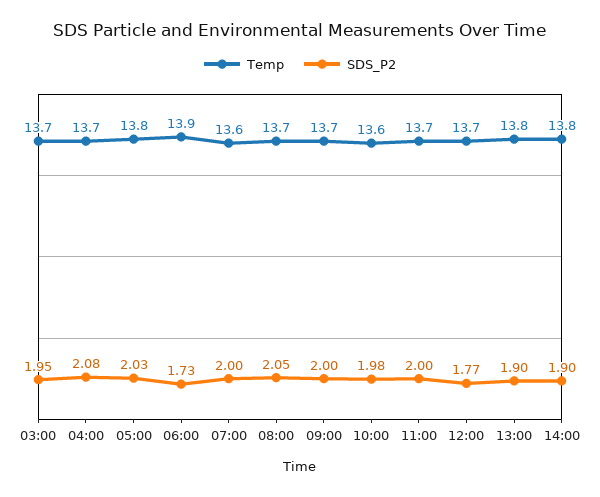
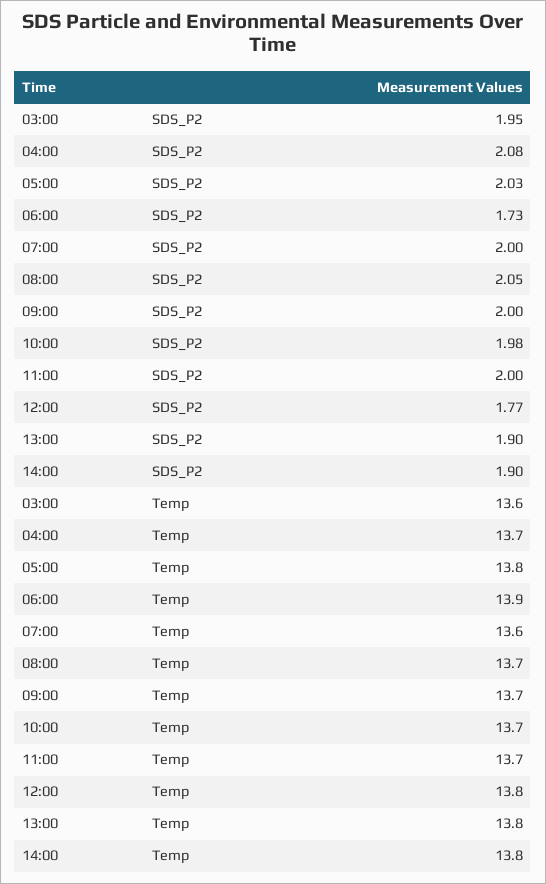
  {
    "Temp": {
-     "03:00": 13.7,
+     "03:00": 13.6,
      "04:00": 13.7,
      "05:00": 13.8,
      "06:00": 13.9,
      "07:00": 13.6,
      "08:00": 13.7,
      "09:00": 13.7,
-     "10:00": 13.6,
+     "10:00": 13.7,
      "11:00": 13.7,
-     "12:00": 13.7,
+     "12:00": 13.8,
      "13:00": 13.8,
      "14:00": 13.8
    },
    "SDS_P2": {
      "03:00": 1.95,
      "04:00": 2.08,
      "05:00": 2.03,
      "06:00": 1.73,
      "07:00": 2,
      "08:00": 2.05,
      "09:00": 2,
      "10:00": 1.98,
      "11:00": 2,
      "12:00": 1.77,
      "13:00": 1.9,
      "14:00": 1.9
    }
  }

